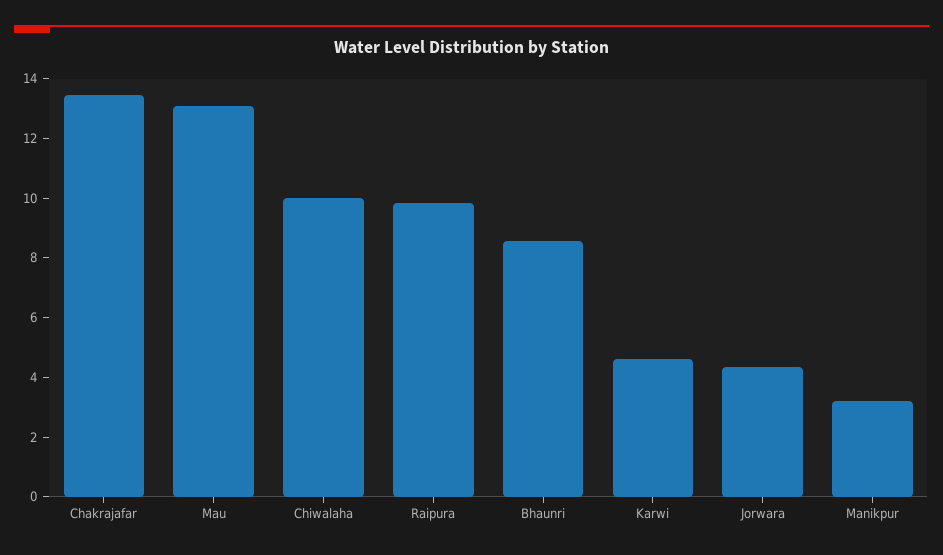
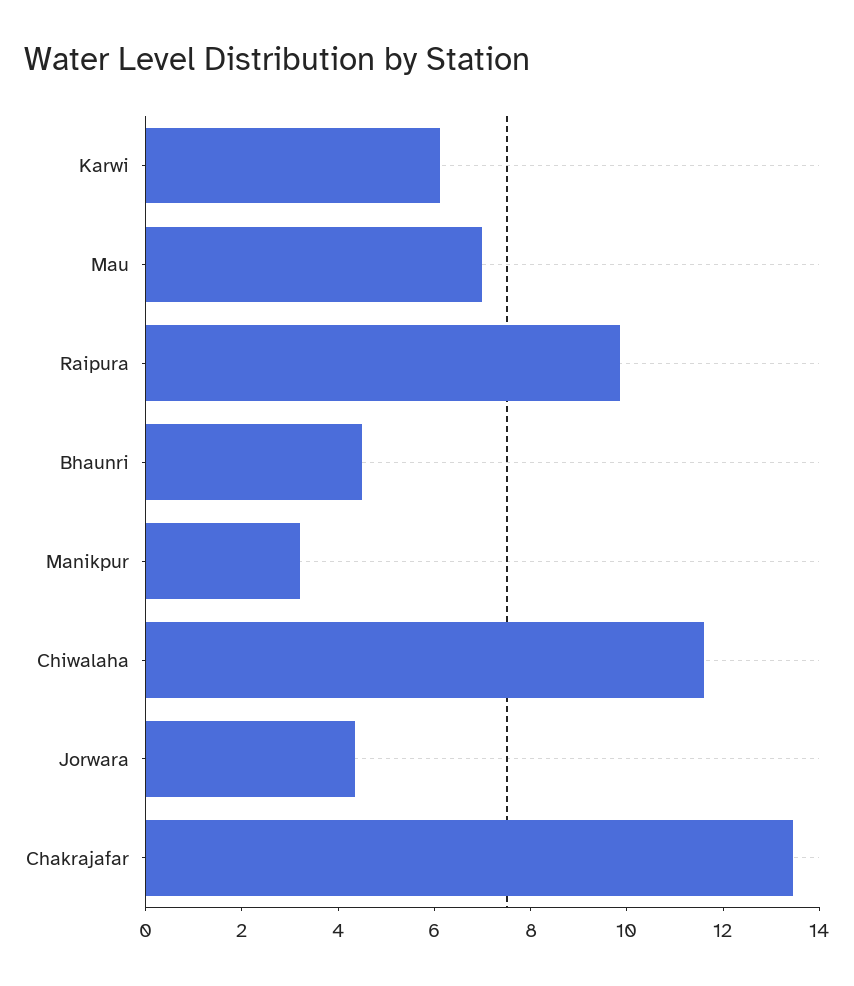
  {
    "Chakrajafar": 13.5,
-   "Mau": 13,
+   "Mau": 7,
-   "Chiwalaha": 10,
+   "Chiwalaha": 11.5,
    "Raipura": 10,
-   "Bhaunri": 8.5,
+   "Bhaunri": 4.5,
-   "Karwi": 4.5,
+   "Karwi": 6,
    "Jorwara": 4.5,
    "Manikpur": 3
  }

